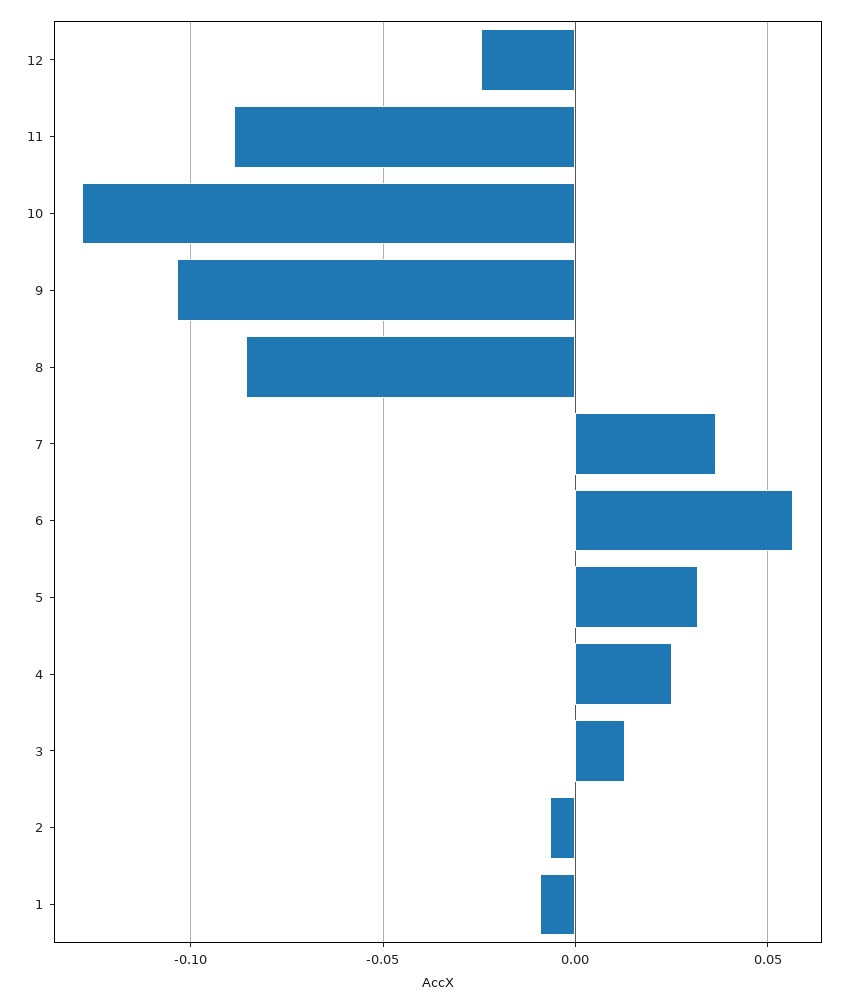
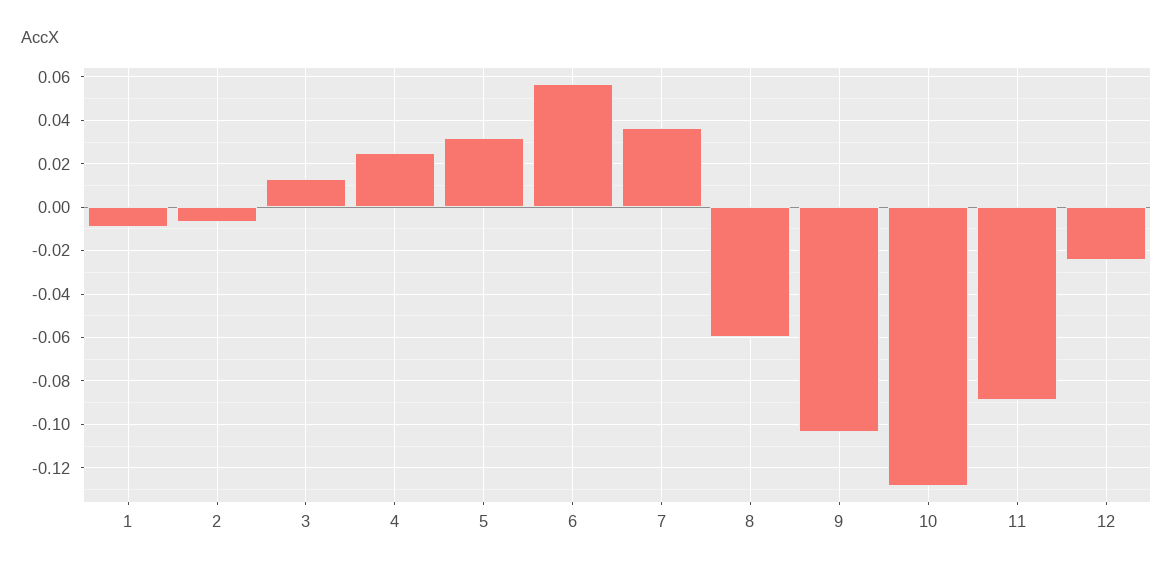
  {
    "12": -0.025,
    "11": -0.09,
    "10": -0.13,
    "9": -0.105,
-   "8": -0.085,
+   "8": -0.06,
    "7": 0.035,
    "6": 0.055,
    "5": 0.03,
    "4": 0.025,
    "3": 0.015,
    "2": -0.005,
    "1": -0.01
  }

